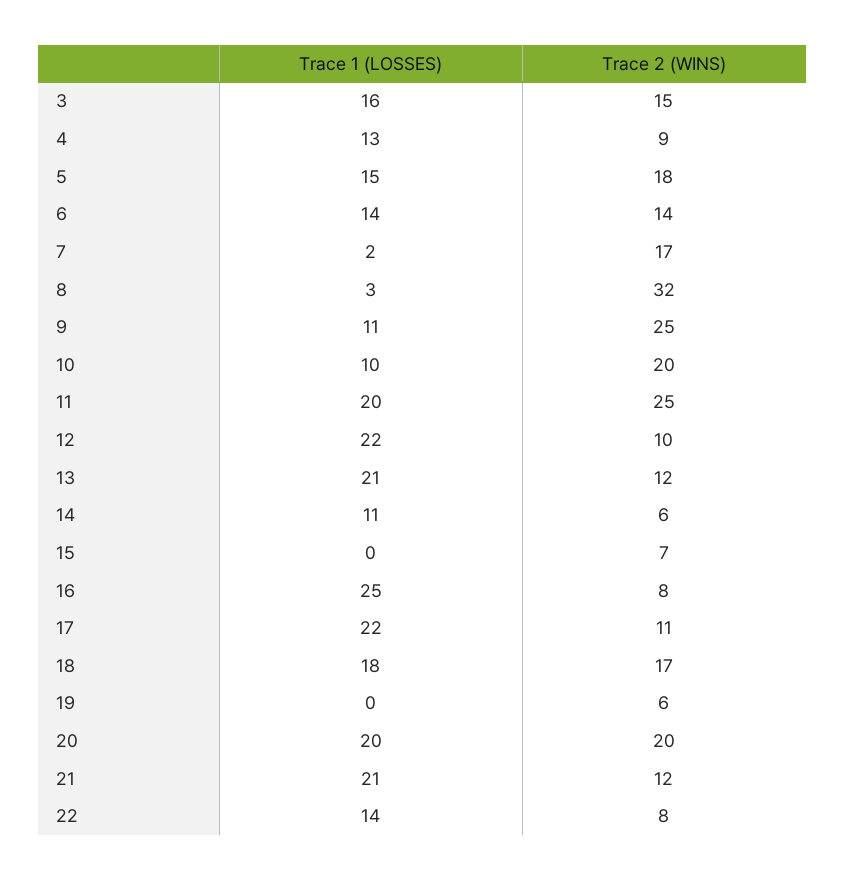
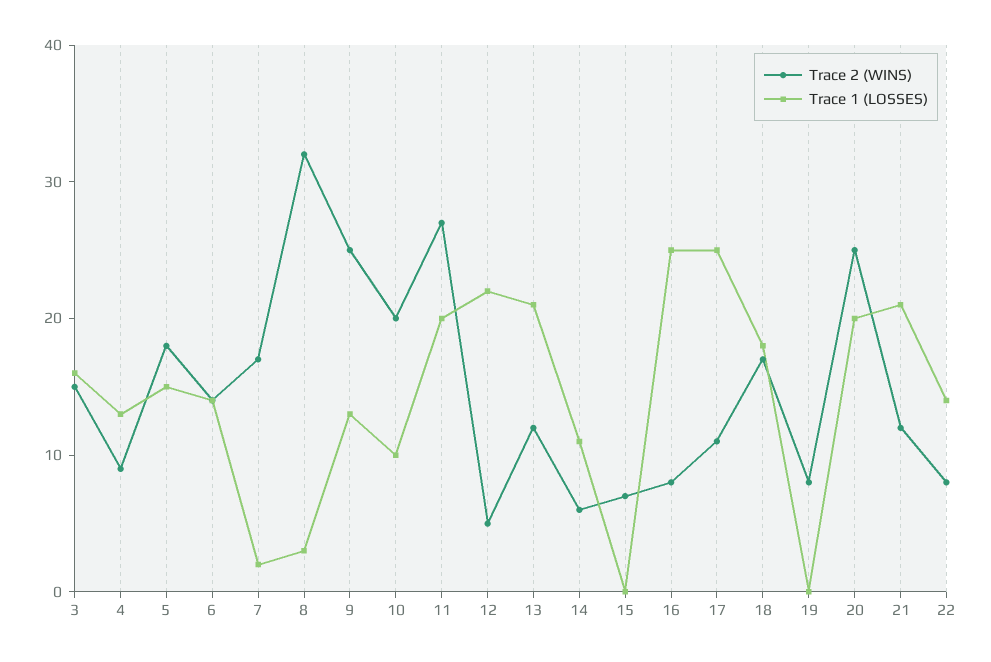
  {
    "Trace 1 (LOSSES)": {
      "3": 16,
      "4": 13,
      "5": 15,
      "6": 14,
      "7": 2,
      "8": 3,
-     "9": 11,
+     "9": 13,
      "10": 10,
      "11": 20,
      "12": 22,
      "13": 21,
      "14": 11,
      "15": 0,
      "16": 25,
-     "17": 22,
+     "17": 25,
      "18": 18,
      "19": 0,
      "20": 20,
      "21": 21,
      "22": 14
    },
    "Trace 2 (WINS)": {
      "3": 15,
      "4": 9,
      "5": 18,
      "6": 14,
      "7": 17,
      "8": 32,
      "9": 25,
      "10": 20,
-     "11": 25,
+     "11": 27,
-     "12": 10,
+     "12": 5,
      "13": 12,
      "14": 6,
      "15": 7,
      "16": 8,
      "17": 11,
      "18": 17,
-     "19": 6,
+     "19": 8,
-     "20": 20,
+     "20": 25,
      "21": 12,
      "22": 8
    }
  }

